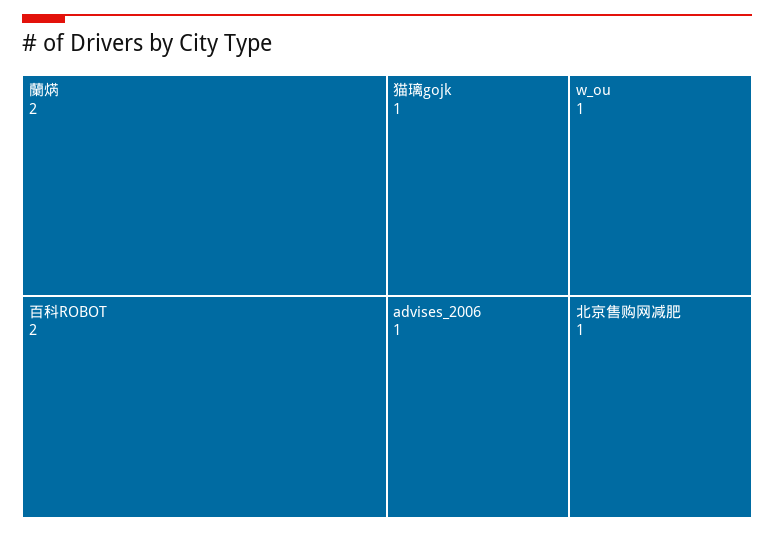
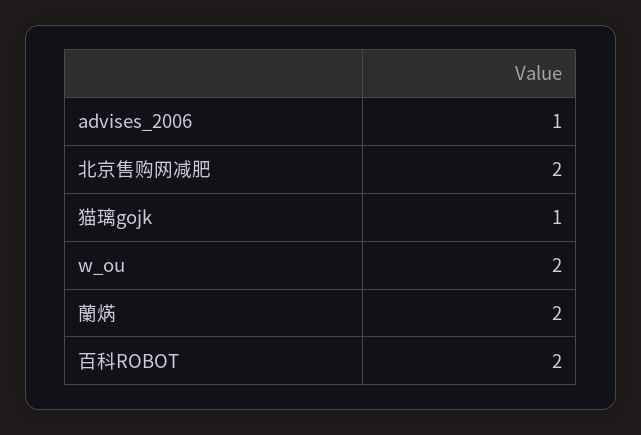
  {
    "蘭焫": 2,
    "百科ROBOT": 2,
    "猫璃gojk": 1,
-   "w_ou": 1,
+   "w_ou": 2,
    "advises_2006": 1,
-   "北京售购网减肥": 1
+   "北京售购网减肥": 2
  }

